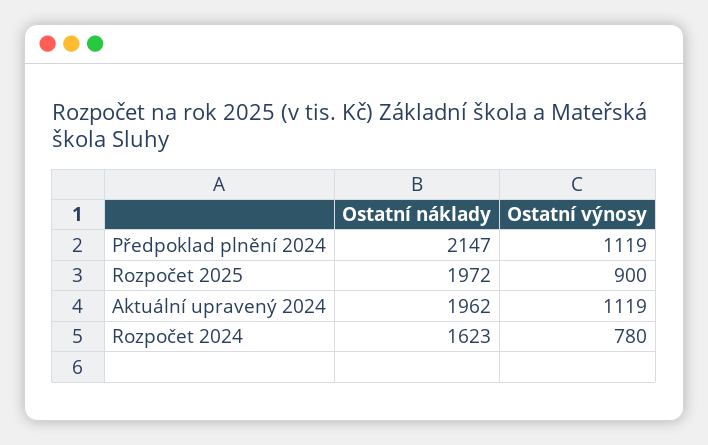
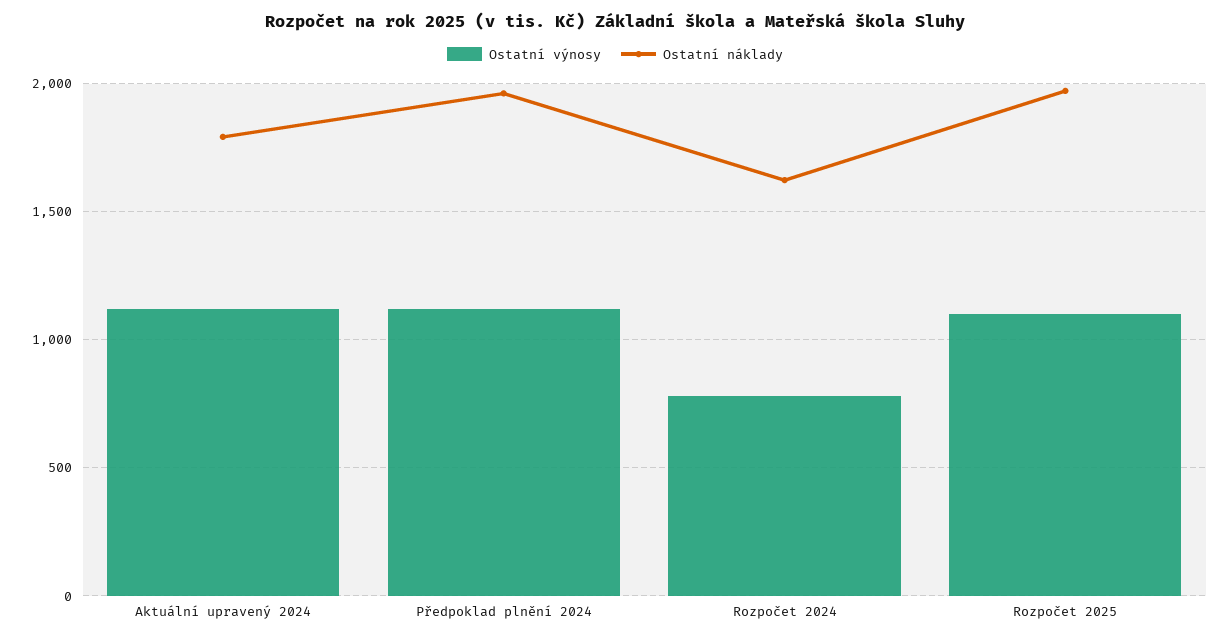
  {
    "Ostatní náklady": {
-     "Předpoklad plnění 2024": 2147,
+     "Předpoklad plnění 2024": 1950,
      "Rozpočet 2025": 1972,
-     "Aktuální upravený 2024": 1962,
+     "Aktuální upravený 2024": 1800,
      "Rozpočet 2024": 1623
    },
    "Ostatní výnosy": {
      "Předpoklad plnění 2024": 1119,
-     "Rozpočet 2025": 900,
+     "Rozpočet 2025": 1100,
      "Aktuální upravený 2024": 1119,
      "Rozpočet 2024": 780
    }
  }

